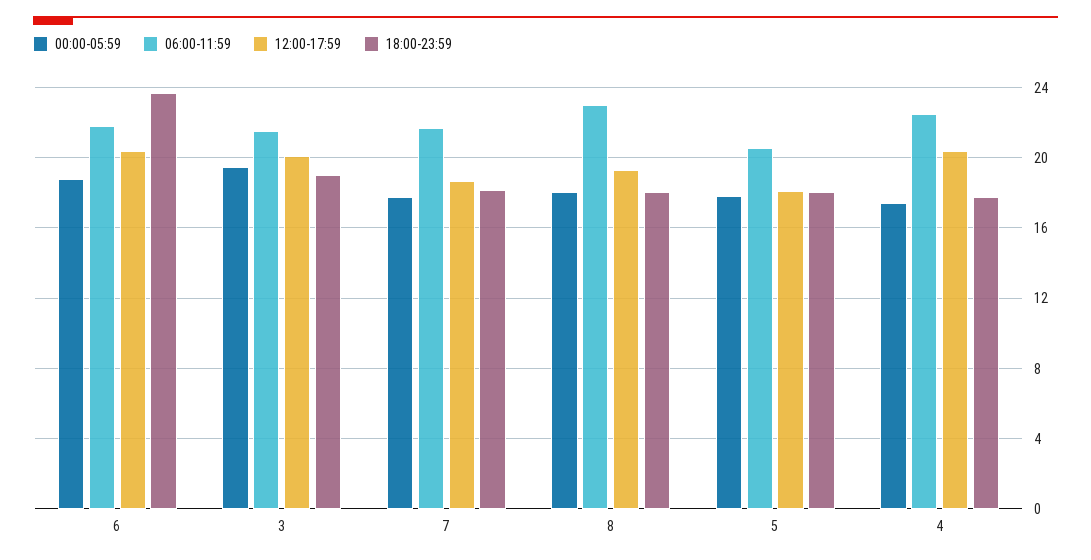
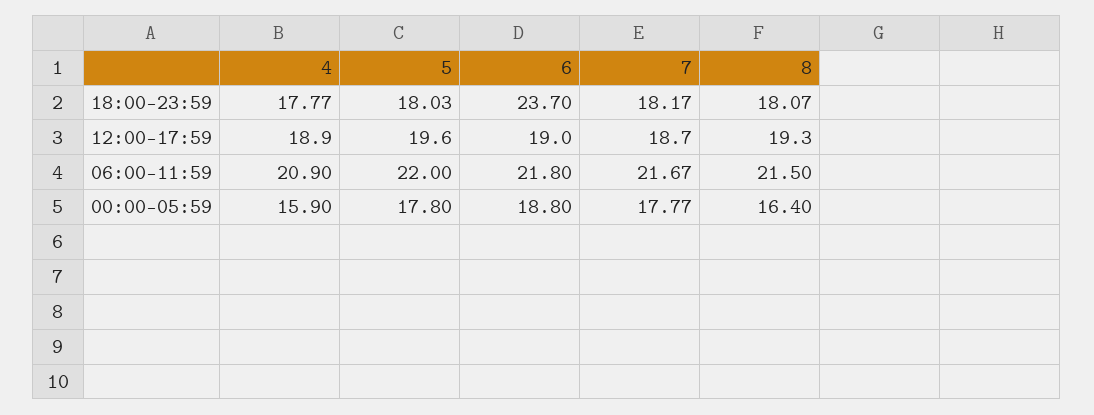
  {
    "00:00-05:59": {
      "6": 18.8,
-     "3": 19.5,
      "7": 17.77,
-     "8": 18,
+     "8": 16.4,
      "5": 17.8,
-     "4": 17.5
+     "4": 15.9
    },
    "06:00-11:59": {
      "6": 21.8,
-     "3": 21.5,
      "7": 21.67,
-     "8": 23,
+     "8": 21.5,
-     "5": 20.5,
+     "5": 22,
-     "4": 22.5
+     "4": 20.9
    },
    "12:00-17:59": {
-     "6": 20.5,
+     "6": 19,
-     "3": 20,
      "7": 18.7,
      "8": 19.3,
-     "5": 18,
+     "5": 19.6,
-     "4": 20.5
+     "4": 18.9
    },
    "18:00-23:59": {
      "6": 23.7,
-     "3": 19,
      "7": 18.17,
      "8": 18.07,
      "5": 18.03,
      "4": 17.77
    }
  }

